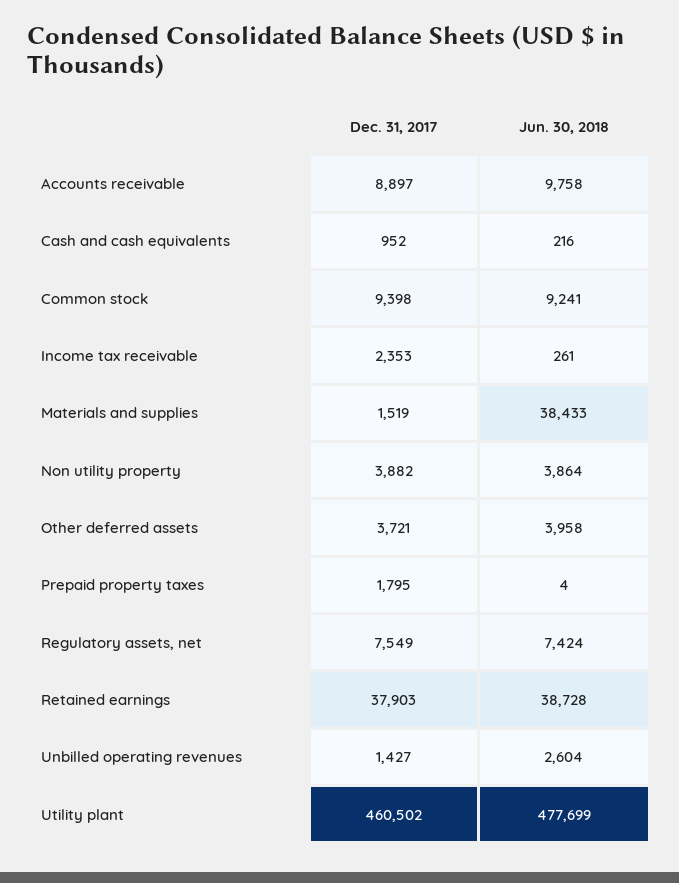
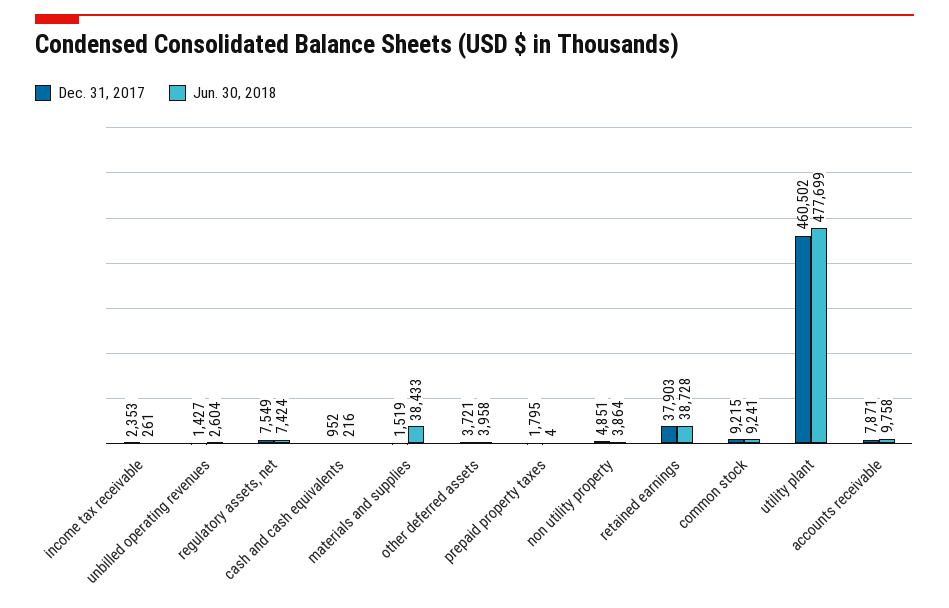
  {
    "Dec. 31, 2017": {
-     "Accounts receivable": 8897,
+     "Accounts receivable": 7871,
      "Cash and cash equivalents": 952,
-     "Common stock": 9398,
+     "Common stock": 9215,
      "Income tax receivable": 2353,
      "Materials and supplies": 1519,
-     "Non utility property": 3882,
+     "Non utility property": 4851,
      "Other deferred assets": 3721,
      "Prepaid property taxes": 1795,
      "Regulatory assets, net": 7549,
      "Retained earnings": 37903,
      "Unbilled operating revenues": 1427,
      "Utility plant": 460502
    },
    "Jun. 30, 2018": {
      "Accounts receivable": 9758,
      "Cash and cash equivalents": 216,
      "Common stock": 9241,
      "Income tax receivable": 261,
      "Materials and supplies": 38433,
      "Non utility property": 3864,
      "Other deferred assets": 3958,
      "Prepaid property taxes": 4,
      "Regulatory assets, net": 7424,
      "Retained earnings": 38728,
      "Unbilled operating revenues": 2604,
      "Utility plant": 477699
    }
  }

